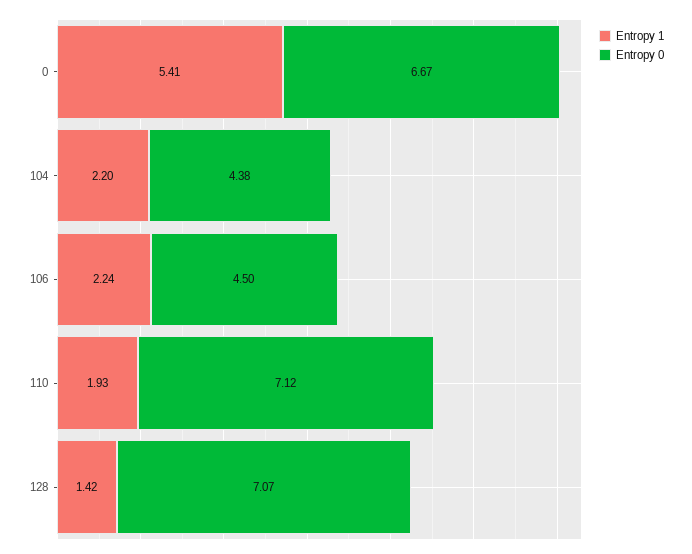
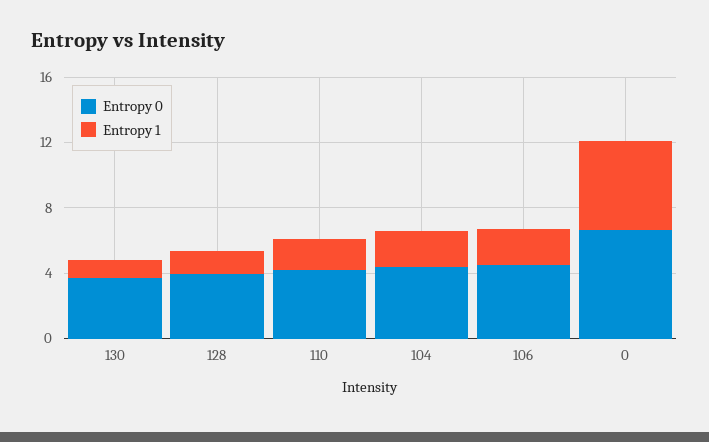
  {
    "Entropy 1": {
      "0": 5.41,
      "104": 2.2,
      "106": 2.24,
      "110": 1.93,
-     "128": 1.42
+     "128": 1.42,
+     "130": 1
    },
    "Entropy 0": {
      "0": 6.67,
      "104": 4.38,
      "106": 4.5,
-     "110": 7.12,
+     "110": 4,
-     "128": 7.07
+     "128": 4,
+     "130": 4
    }
  }

